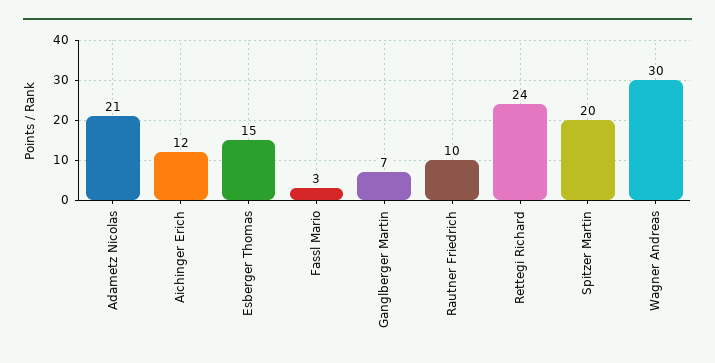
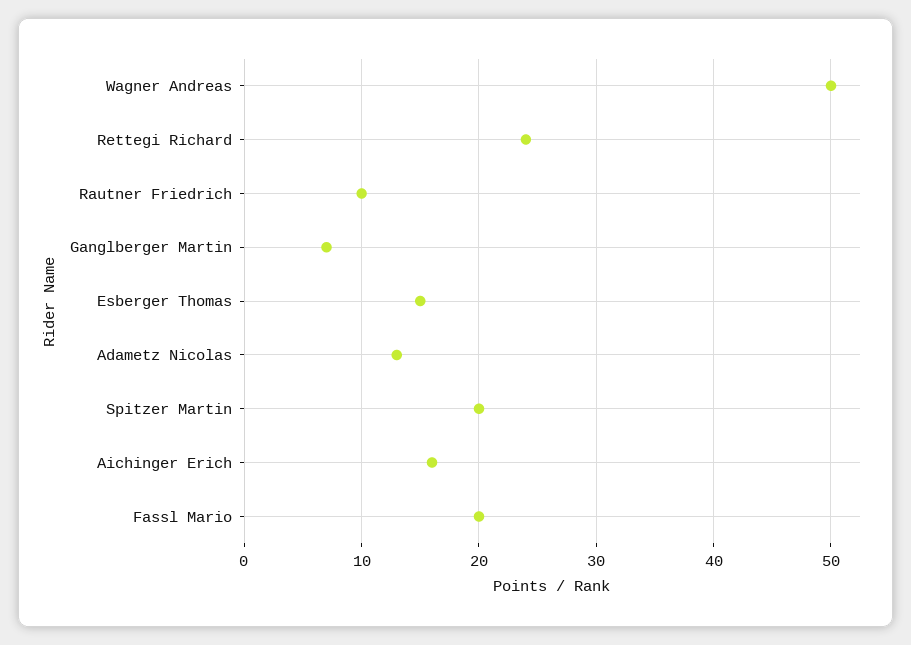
  {
-   "Adametz Nicolas": 21,
+   "Adametz Nicolas": 13,
-   "Aichinger Erich": 12,
+   "Aichinger Erich": 16,
    "Esberger Thomas": 15,
-   "Fassl Mario": 3,
+   "Fassl Mario": 20,
    "Ganglberger Martin": 7,
    "Rautner Friedrich": 10,
    "Rettegi Richard": 24,
    "Spitzer Martin": 20,
-   "Wagner Andreas": 30
+   "Wagner Andreas": 50
  }

